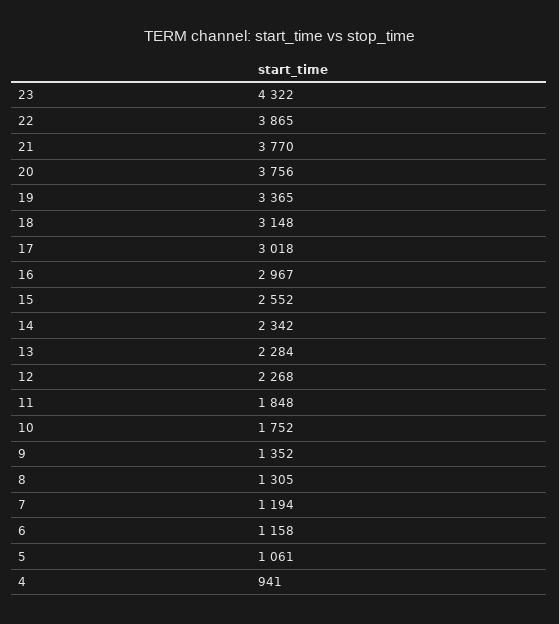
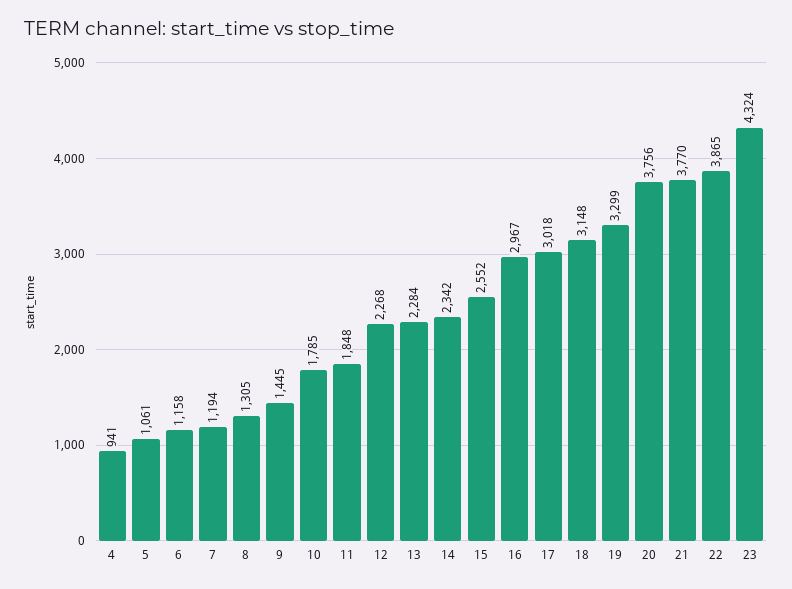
  {
-   "23": 4322,
+   "23": 4324,
    "22": 3865,
    "21": 3770,
    "20": 3756,
-   "19": 3365,
+   "19": 3299,
    "18": 3148,
    "17": 3018,
    "16": 2967,
    "15": 2552,
    "14": 2342,
    "13": 2284,
    "12": 2268,
    "11": 1848,
-   "10": 1752,
+   "10": 1785,
-   "9": 1352,
+   "9": 1445,
    "8": 1305,
    "7": 1194,
    "6": 1158,
    "5": 1061,
    "4": 941
  }

